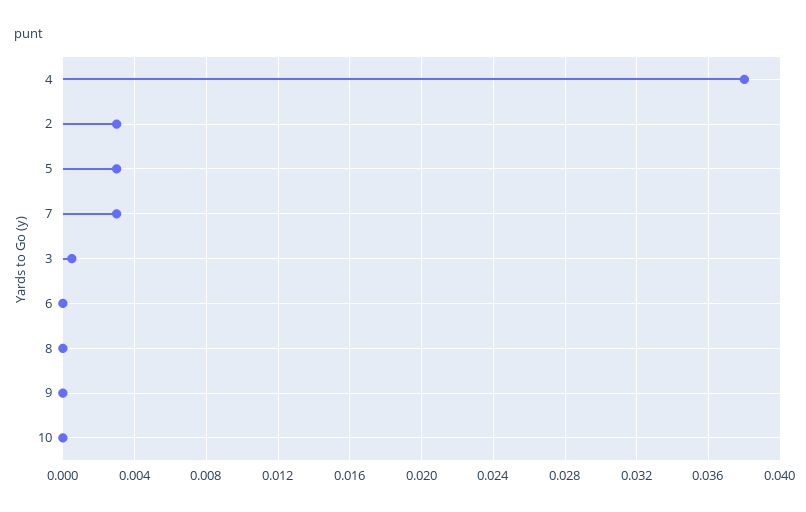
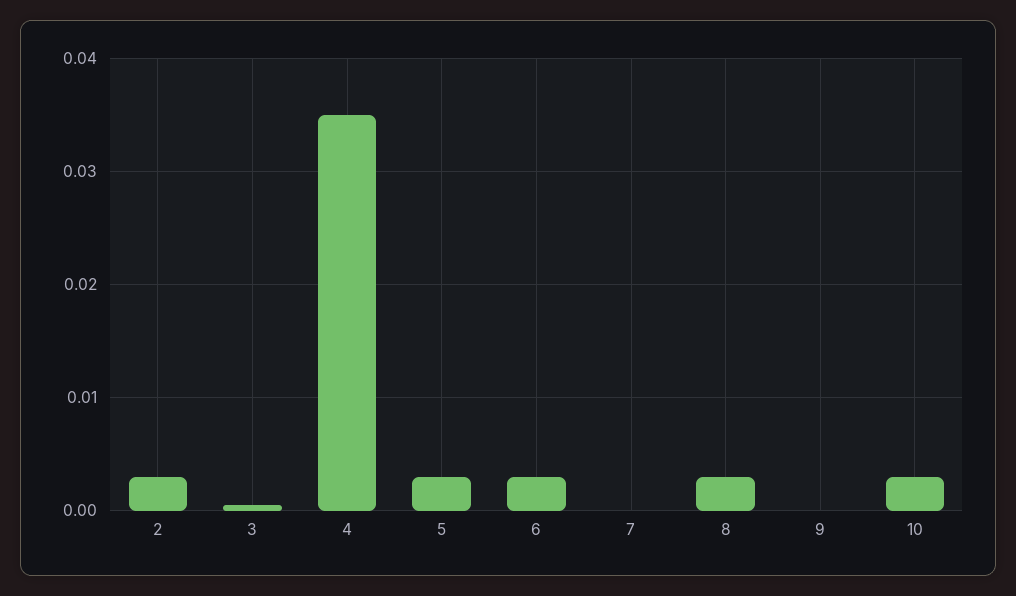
  {
-   "4": 0.038,
+   "4": 0.035,
    "2": 0.003,
    "5": 0.003,
-   "7": 0.003,
+   "7": 0,
    "3": 0.0005,
-   "6": 0,
+   "6": 0.003,
-   "8": 0,
+   "8": 0.003,
    "9": 0,
-   "10": 0
+   "10": 0.003
  }

